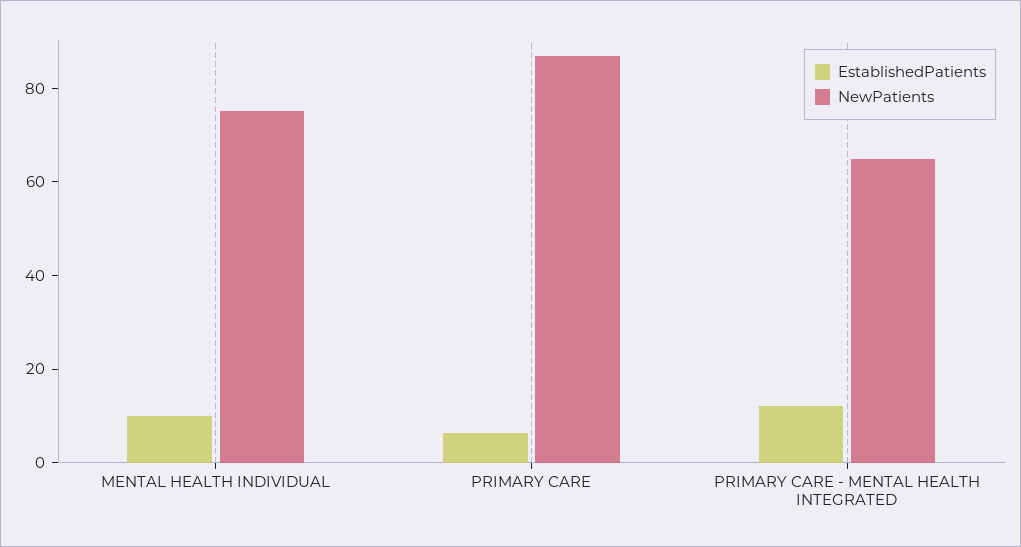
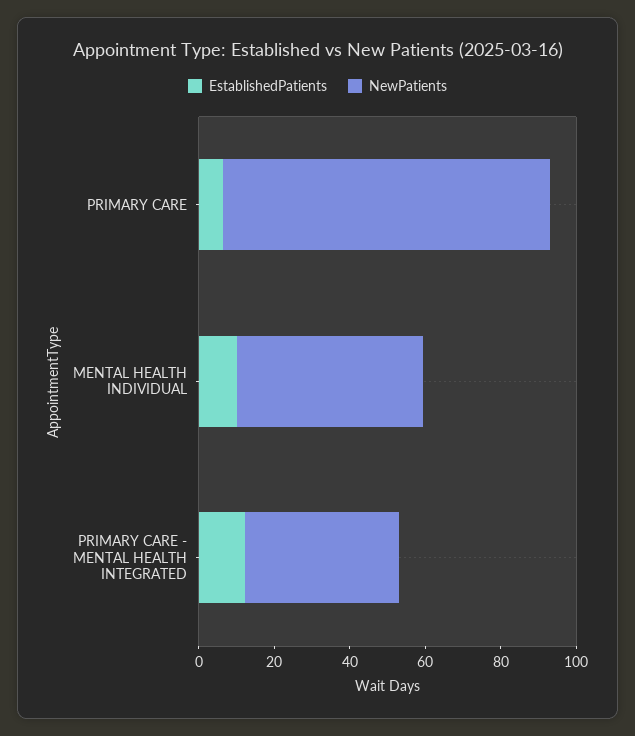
  {
    "EstablishedPatients": {
      "MENTAL HEALTH INDIVIDUAL": 10,
      "PRIMARY CARE": 5,
      "PRIMARY CARE - MENTAL HEALTH INTEGRATED": 10
    },
    "NewPatients": {
-     "MENTAL HEALTH INDIVIDUAL": 75,
+     "MENTAL HEALTH INDIVIDUAL": 50,
      "PRIMARY CARE": 85,
-     "PRIMARY CARE - MENTAL HEALTH INTEGRATED": 65
+     "PRIMARY CARE - MENTAL HEALTH INTEGRATED": 40
    }
  }

